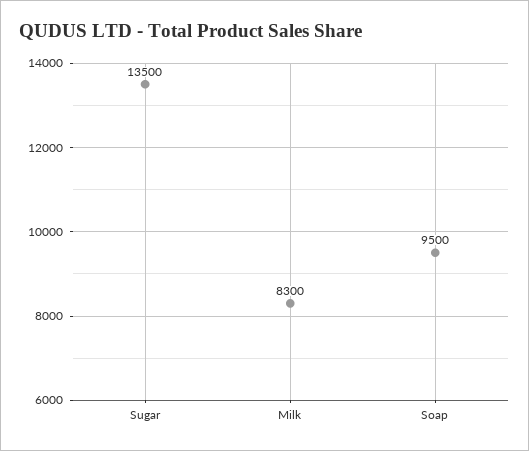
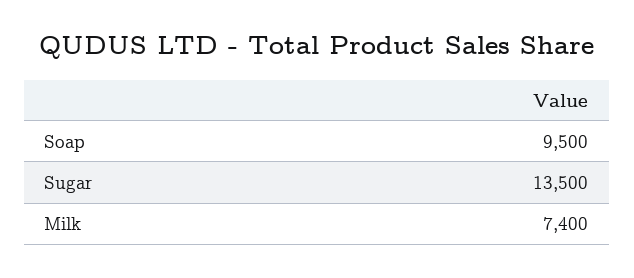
  {
    "Sugar": 13500,
-   "Milk": 8300,
+   "Milk": 7400,
    "Soap": 9500
  }

